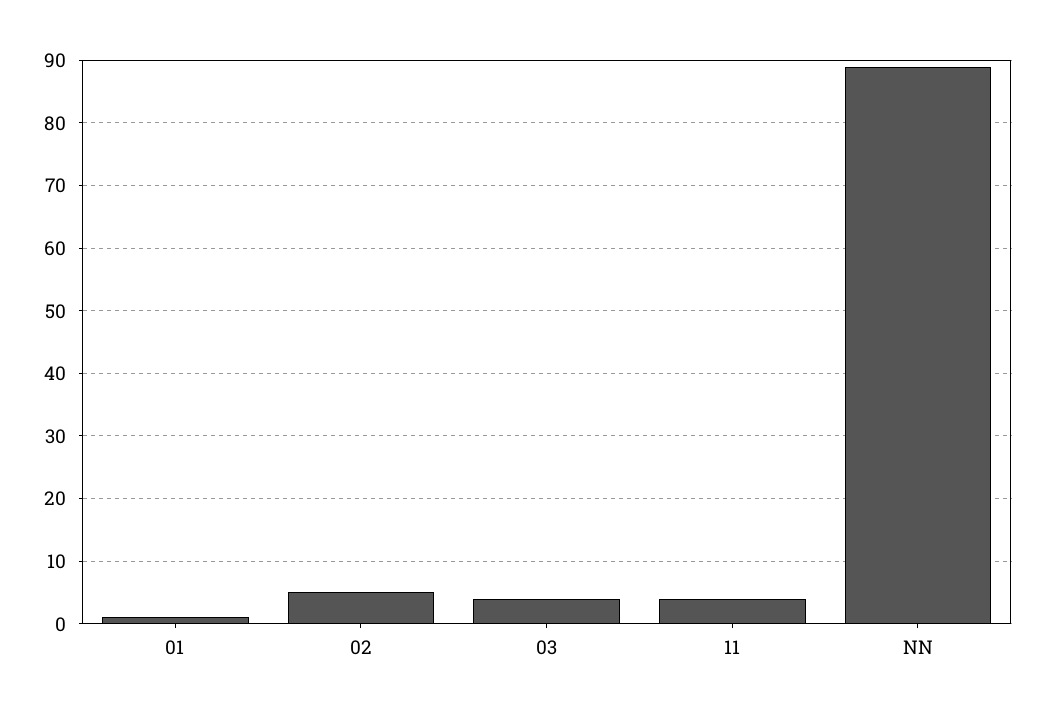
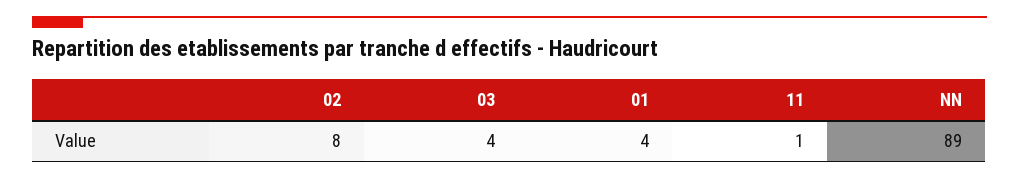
  {
-   "01": 1,
+   "01": 4,
-   "02": 5,
+   "02": 8,
    "03": 4,
-   "11": 4,
+   "11": 1,
    "NN": 89
  }

